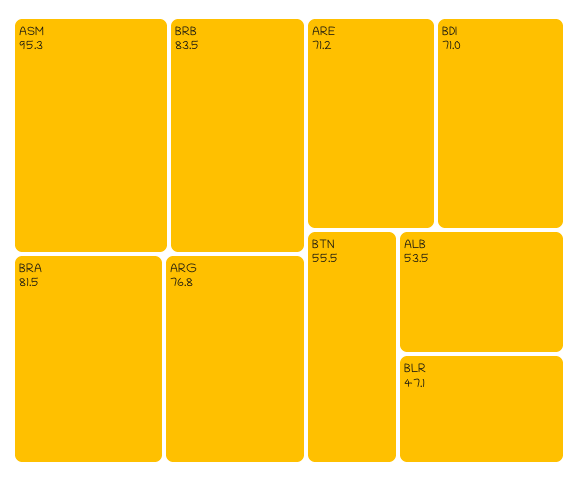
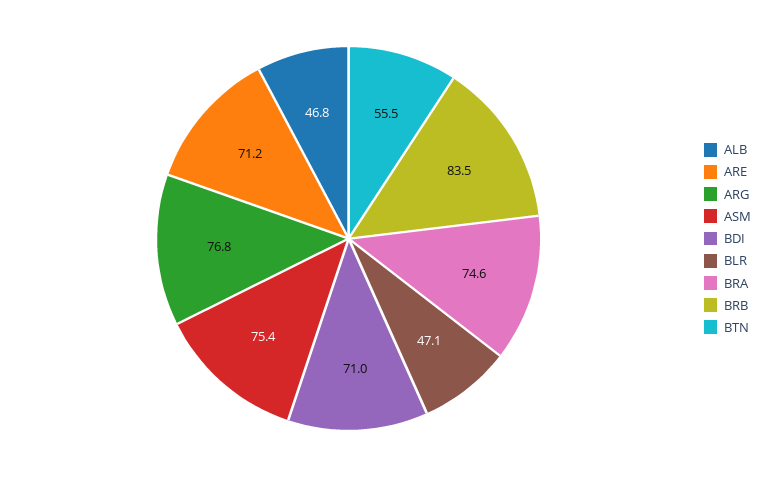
  {
-   "ASM": 95.3,
+   "ASM": 75.4,
    "BRB": 83.5,
-   "BRA": 81.5,
+   "BRA": 74.6,
    "ARG": 76.8,
    "ARE": 71.2,
    "BDI": 71,
    "BTN": 55.5,
-   "ALB": 53.5,
+   "ALB": 46.8,
    "BLR": 47.1
  }

